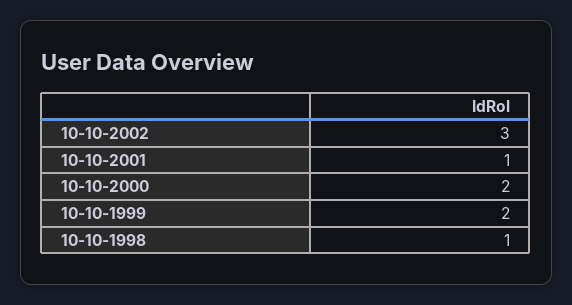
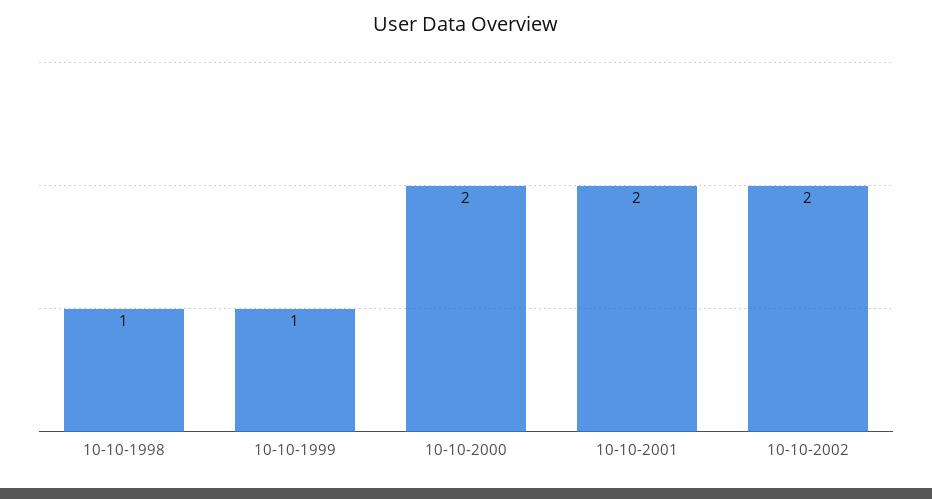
  {
-   "10-10-2002": 3,
+   "10-10-2002": 2,
-   "10-10-2001": 1,
+   "10-10-2001": 2,
    "10-10-2000": 2,
-   "10-10-1999": 2,
+   "10-10-1999": 1,
    "10-10-1998": 1
  }

